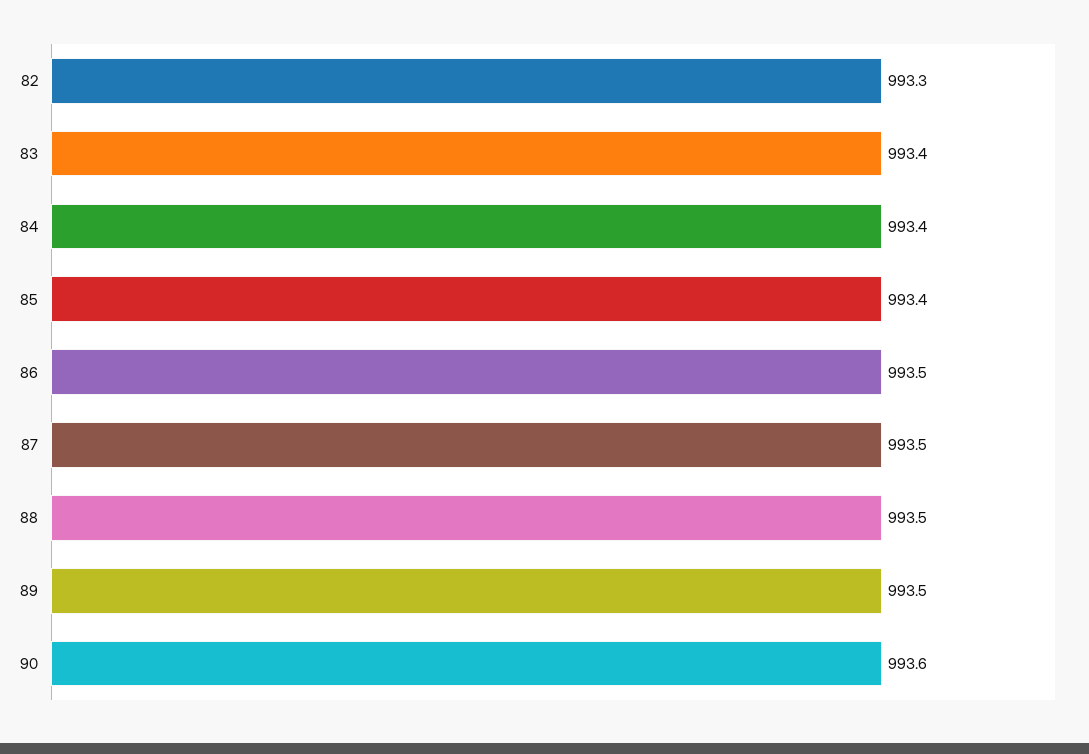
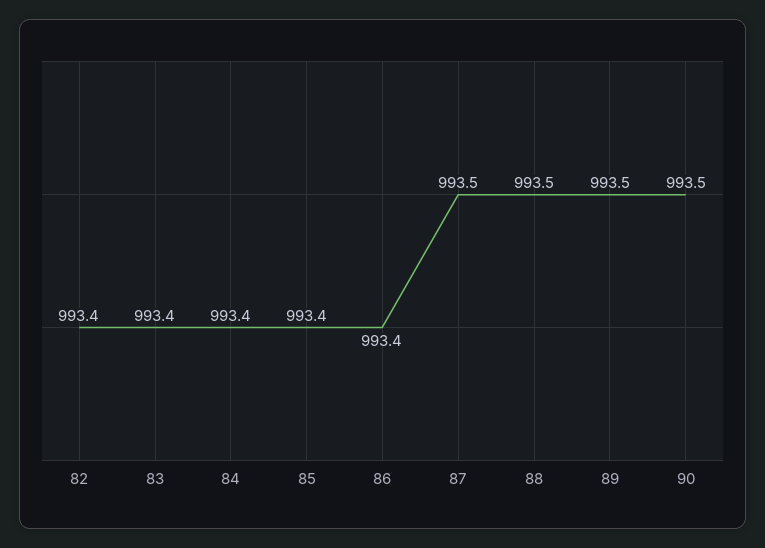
  {
-   "82": 993.3,
+   "82": 993.4,
    "83": 993.4,
    "84": 993.4,
    "85": 993.4,
-   "86": 993.5,
+   "86": 993.4,
    "87": 993.5,
    "88": 993.5,
    "89": 993.5,
-   "90": 993.6
+   "90": 993.5
  }

